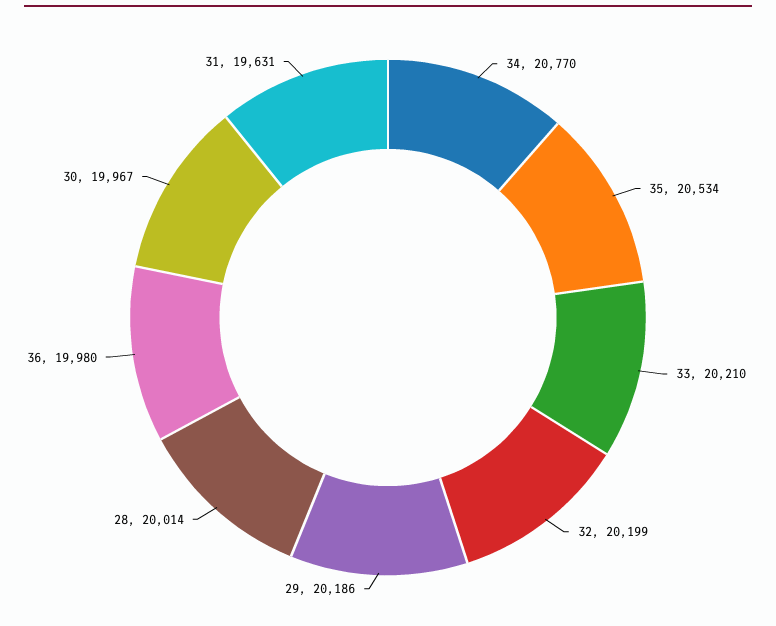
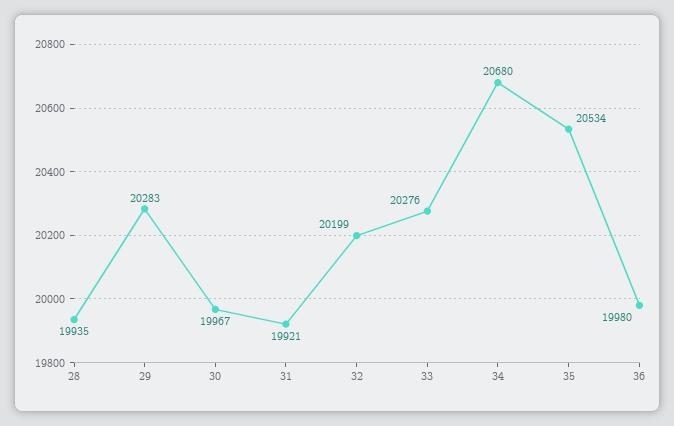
  {
-   "34": 20770,
+   "34": 20680,
    "35": 20534,
-   "33": 20210,
+   "33": 20276,
    "32": 20199,
-   "29": 20186,
+   "29": 20283,
-   "28": 20014,
+   "28": 19935,
    "36": 19980,
    "30": 19967,
-   "31": 19631
+   "31": 19921
  }

